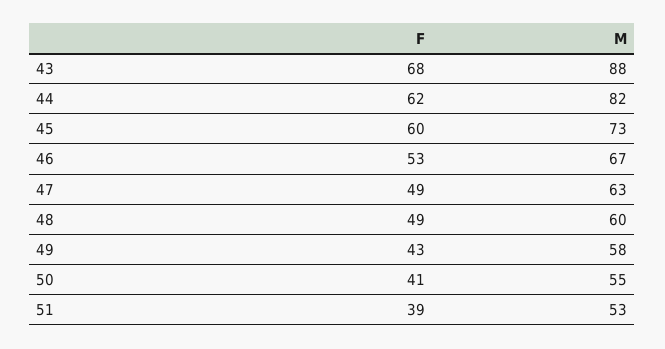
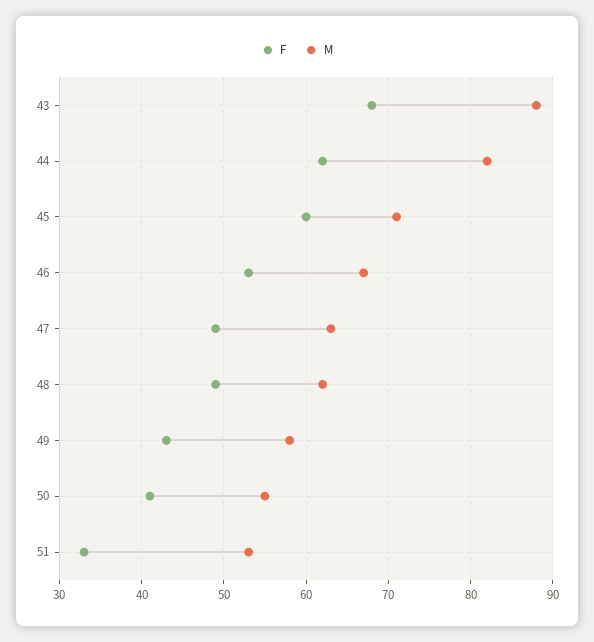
  {
    "F": {
      "43": 68,
      "44": 62,
      "45": 60,
      "46": 53,
      "47": 49,
      "48": 49,
      "49": 43,
      "50": 41,
-     "51": 39
+     "51": 33
    },
    "M": {
      "43": 88,
      "44": 82,
-     "45": 73,
+     "45": 71,
      "46": 67,
      "47": 63,
-     "48": 60,
+     "48": 62,
      "49": 58,
      "50": 55,
      "51": 53
    }
  }

